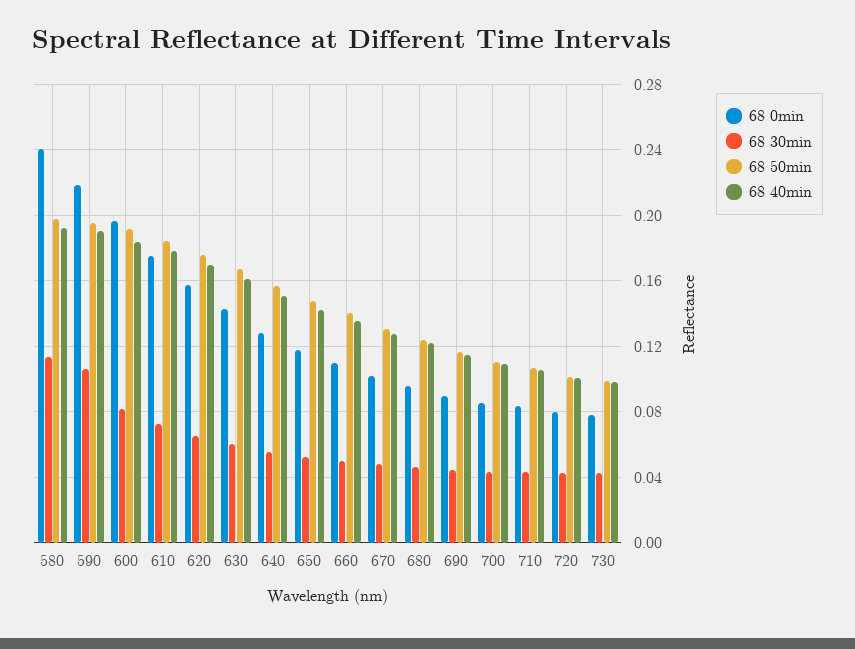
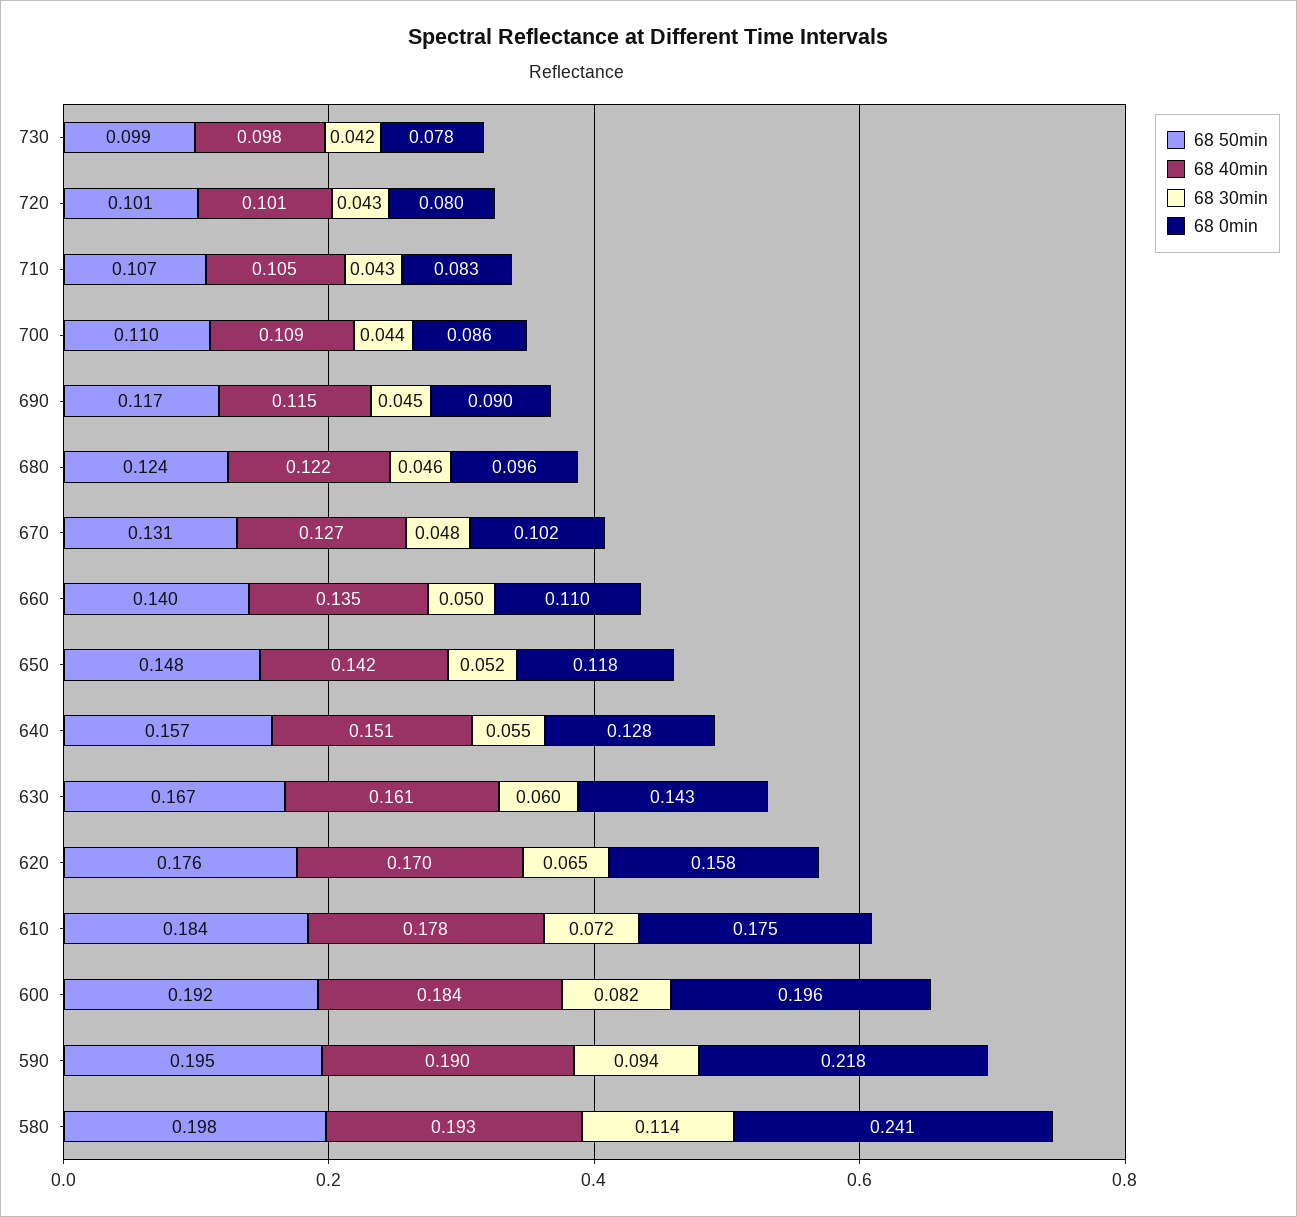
  {
    "68 0min": {
      "580": 0.241,
      "590": 0.218,
      "600": 0.196,
      "610": 0.175,
      "620": 0.158,
      "630": 0.143,
      "640": 0.128,
      "650": 0.118,
      "660": 0.11,
      "670": 0.102,
      "680": 0.096,
      "690": 0.09,
      "700": 0.086,
      "710": 0.083,
      "720": 0.08,
      "730": 0.078
    },
    "68 30min": {
      "580": 0.114,
-     "590": 0.105,
+     "590": 0.094,
      "600": 0.082,
      "610": 0.072,
      "620": 0.065,
      "630": 0.06,
      "640": 0.055,
      "650": 0.052,
      "660": 0.05,
      "670": 0.048,
      "680": 0.046,
      "690": 0.045,
      "700": 0.044,
      "710": 0.043,
      "720": 0.043,
      "730": 0.042
    },
    "68 50min": {
      "580": 0.198,
      "590": 0.195,
      "600": 0.192,
      "610": 0.184,
      "620": 0.176,
      "630": 0.167,
      "640": 0.157,
      "650": 0.148,
      "660": 0.14,
      "670": 0.131,
      "680": 0.124,
      "690": 0.117,
      "700": 0.11,
      "710": 0.107,
      "720": 0.101,
      "730": 0.099
    },
    "68 40min": {
      "580": 0.193,
      "590": 0.19,
      "600": 0.184,
      "610": 0.178,
      "620": 0.17,
      "630": 0.161,
      "640": 0.151,
      "650": 0.142,
      "660": 0.135,
      "670": 0.127,
      "680": 0.122,
      "690": 0.115,
      "700": 0.109,
      "710": 0.105,
      "720": 0.101,
      "730": 0.098
    }
  }

